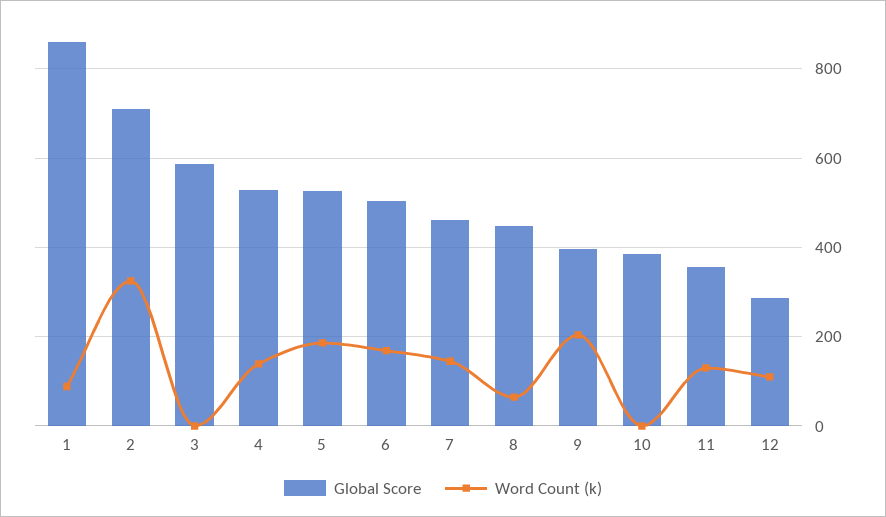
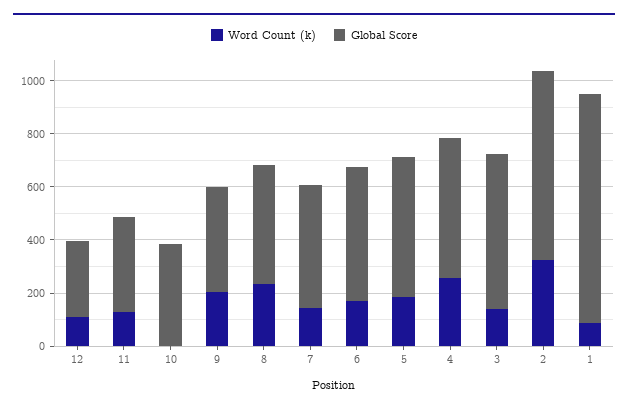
  {
    "Global Score": {
      "1": 860,
      "2": 720,
      "3": 580,
      "4": 520,
      "5": 520,
      "6": 500,
      "7": 460,
      "8": 440,
      "9": 400,
      "10": 380,
      "11": 360,
      "12": 280
    },
    "Word Count (k)": {
      "1": 80,
      "2": 320,
-     "3": 0,
+     "3": 150,
-     "4": 140,
+     "4": 250,
      "5": 180,
      "6": 160,
      "7": 140,
-     "8": 60,
+     "8": 250,
      "9": 200,
      "10": 0,
      "11": 140,
      "12": 120
    }
  }

